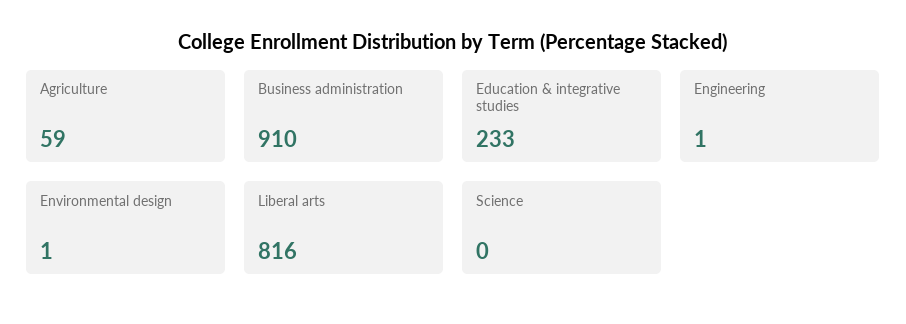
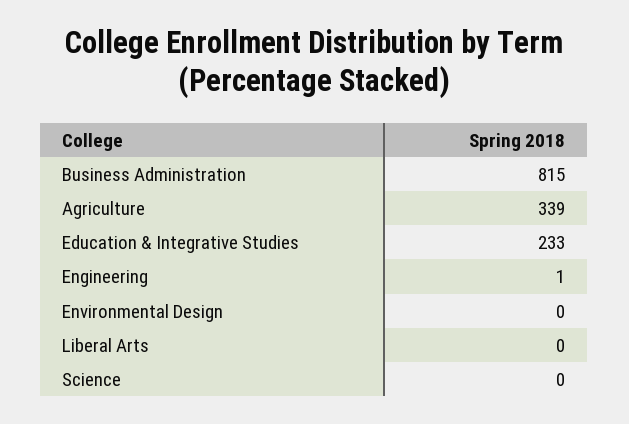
  {
-   "Agriculture": 59,
+   "Agriculture": 339,
-   "Business administration": 910,
+   "Business administration": 815,
    "Education & integrative studies": 233,
    "Engineering": 1,
-   "Environmental design": 1,
+   "Environmental design": 0,
-   "Liberal arts": 816,
+   "Liberal arts": 0,
    "Science": 0
  }

